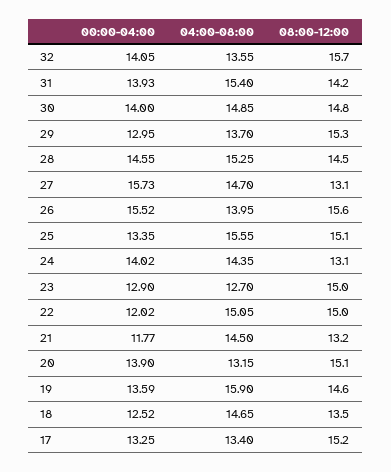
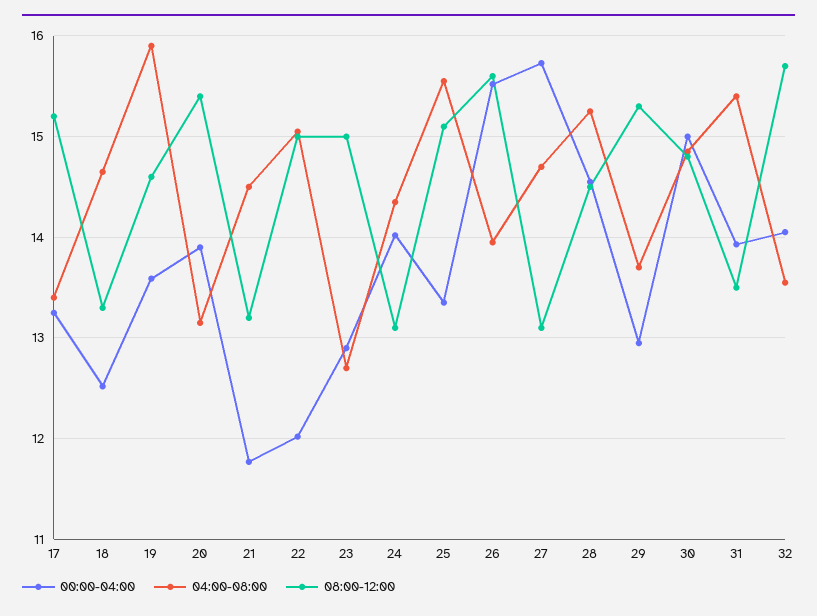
  {
    "00:00-04:00": {
      "32": 14.05,
      "31": 13.93,
-     "30": 14,
+     "30": 15,
      "29": 12.95,
      "28": 14.55,
      "27": 15.73,
      "26": 15.52,
      "25": 13.35,
      "24": 14.02,
      "23": 12.9,
      "22": 12.02,
      "21": 11.77,
      "20": 13.9,
      "19": 13.59,
      "18": 12.52,
      "17": 13.25
    },
    "04:00-08:00": {
      "32": 13.55,
      "31": 15.4,
      "30": 14.85,
      "29": 13.7,
      "28": 15.25,
      "27": 14.7,
      "26": 13.95,
      "25": 15.55,
      "24": 14.35,
      "23": 12.7,
      "22": 15.05,
      "21": 14.5,
      "20": 13.15,
      "19": 15.9,
      "18": 14.65,
      "17": 13.4
    },
    "08:00-12:00": {
      "32": 15.7,
-     "31": 14.2,
+     "31": 13.5,
      "30": 14.8,
      "29": 15.3,
      "28": 14.5,
      "27": 13.1,
      "26": 15.6,
      "25": 15.1,
      "24": 13.1,
      "23": 15,
      "22": 15,
      "21": 13.2,
-     "20": 15.1,
+     "20": 15.4,
      "19": 14.6,
-     "18": 13.5,
+     "18": 13.3,
      "17": 15.2
    }
  }

